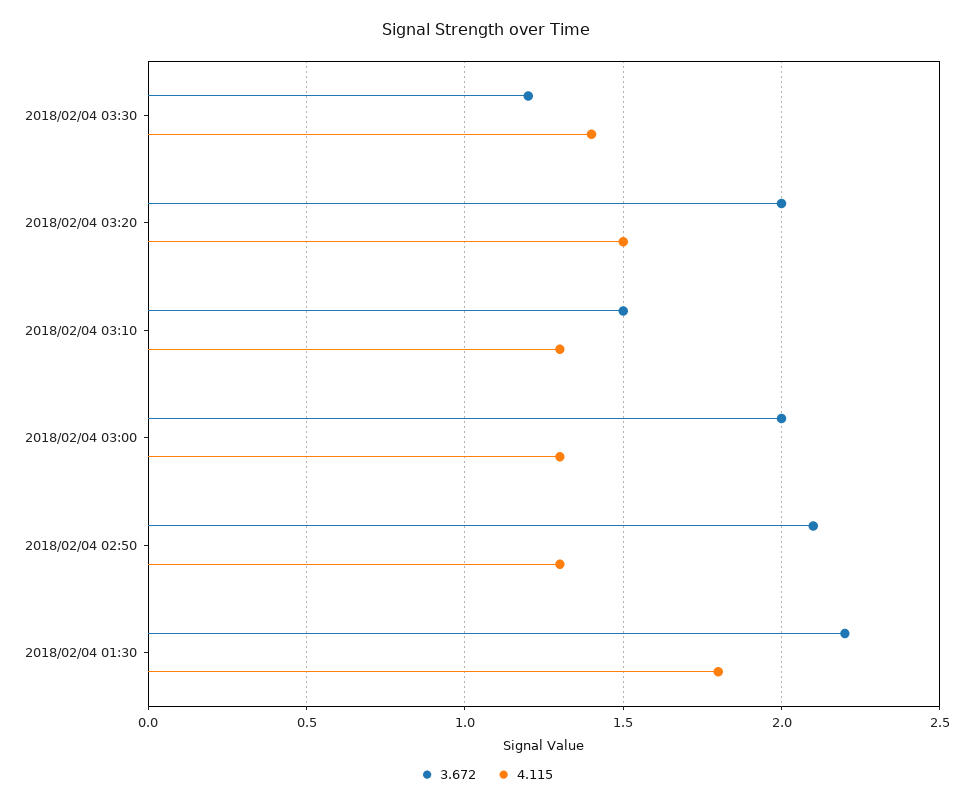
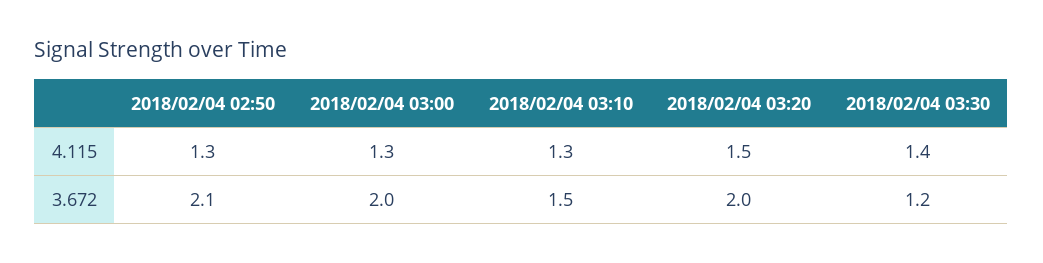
  {
    "3.672": {
      "2018/02/04 03:30": 1.2,
      "2018/02/04 03:20": 2,
      "2018/02/04 03:10": 1.5,
      "2018/02/04 03:00": 2,
-     "2018/02/04 02:50": 2.1,
+     "2018/02/04 02:50": 2.1
-     "2018/02/04 01:30": 2.2
    },
    "4.115": {
      "2018/02/04 03:30": 1.4,
      "2018/02/04 03:20": 1.5,
      "2018/02/04 03:10": 1.3,
      "2018/02/04 03:00": 1.3,
-     "2018/02/04 02:50": 1.3,
+     "2018/02/04 02:50": 1.3
-     "2018/02/04 01:30": 1.8
    }
  }

